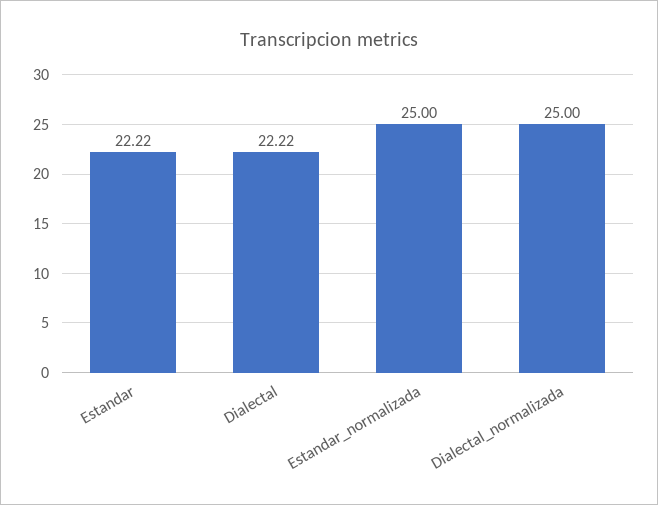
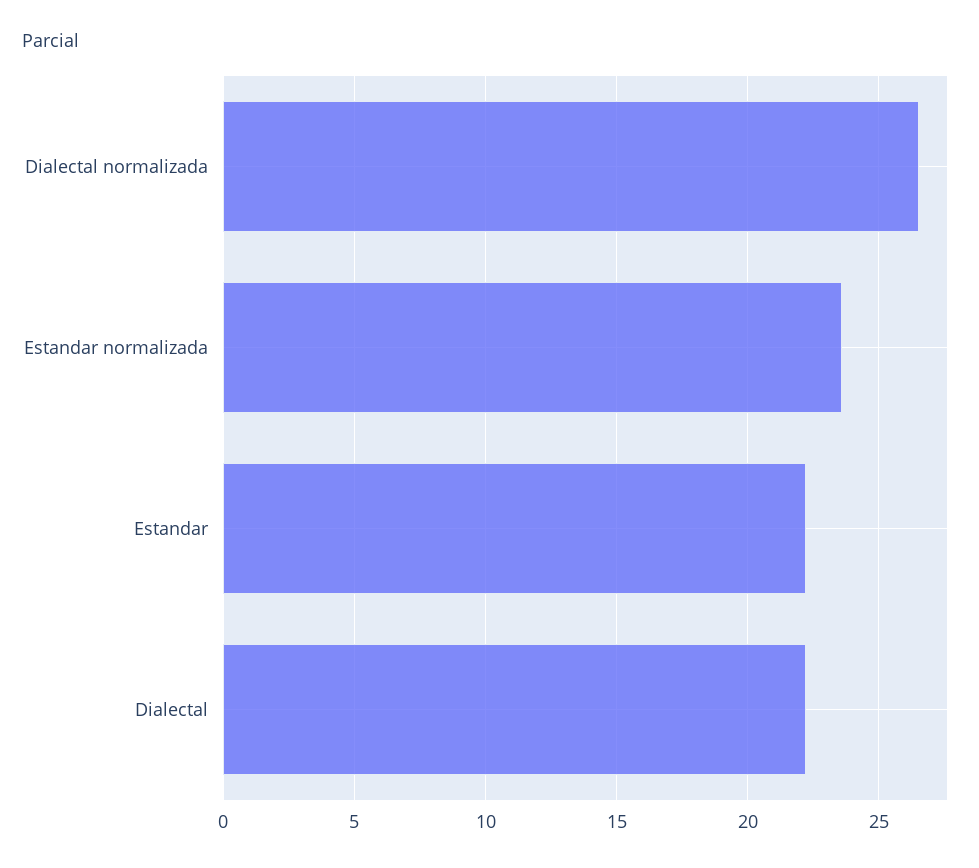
  {
    "Estandar": 22.22,
    "Dialectal": 22.22,
-   "Estandar_normalizada": 25,
+   "Estandar_normalizada": 23.5,
-   "Dialectal_normalizada": 25
+   "Dialectal_normalizada": 26.5
  }

